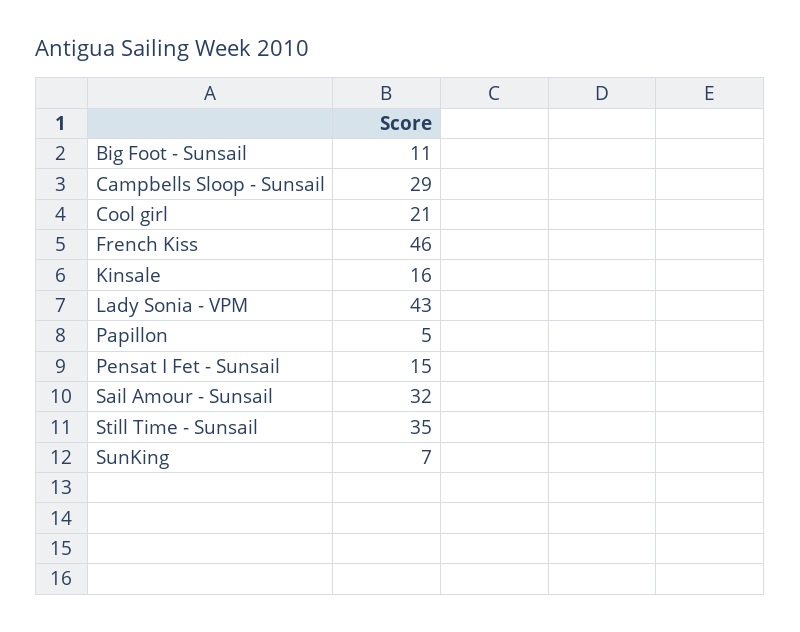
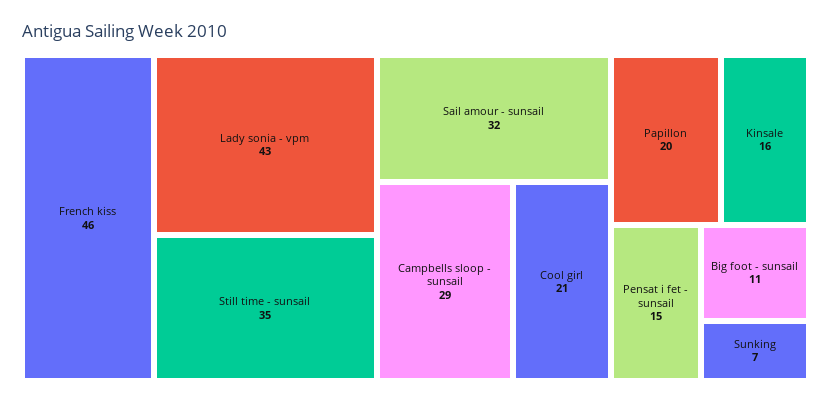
  {
    "Big Foot - Sunsail": 11,
    "Campbells Sloop - Sunsail": 29,
    "Cool girl": 21,
    "French Kiss": 46,
    "Kinsale": 16,
    "Lady Sonia - VPM": 43,
-   "Papillon": 5,
+   "Papillon": 20,
    "Pensat I Fet - Sunsail": 15,
    "Sail Amour - Sunsail": 32,
    "Still Time - Sunsail": 35,
    "SunKing": 7
  }

